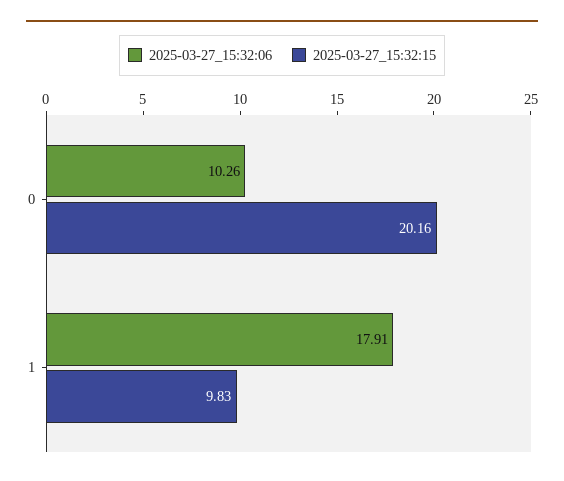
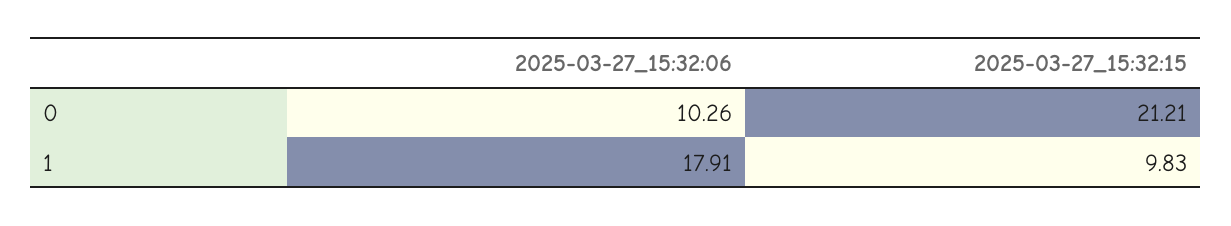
  {
    "2025-03-27_15:32:06": {
      "0": 10.26,
      "1": 17.91
    },
    "2025-03-27_15:32:15": {
-     "0": 20.16,
+     "0": 21.21,
      "1": 9.83
    }
  }

